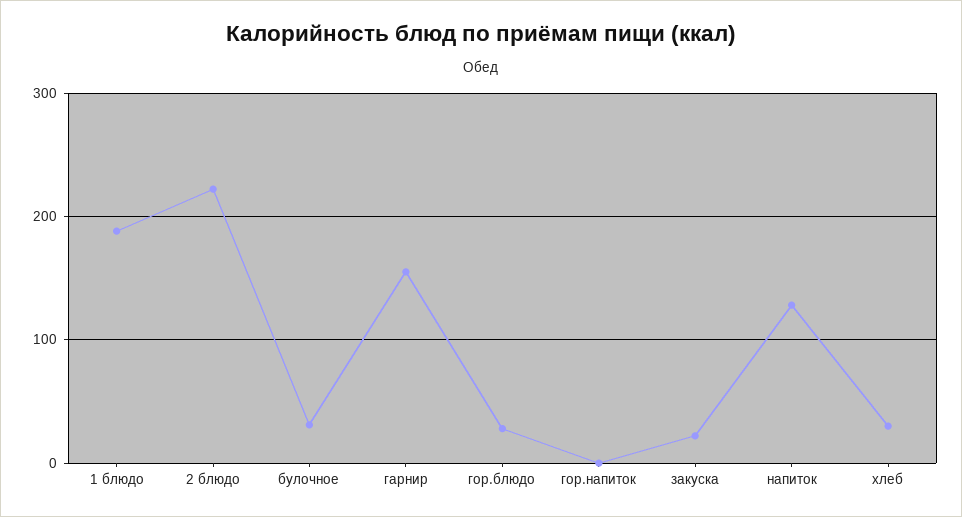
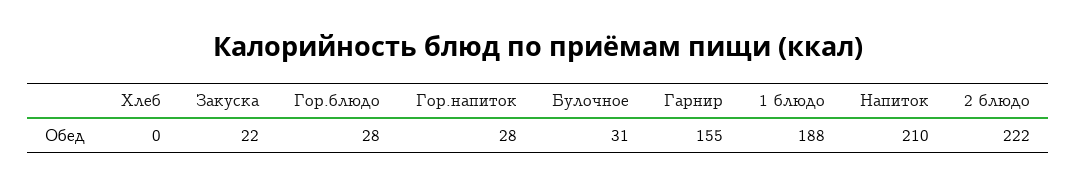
  {
    "1 блюдо": 188,
    "2 блюдо": 222,
    "булочное": 31,
    "гарнир": 155,
    "гор.блюдо": 28,
-   "гор.напиток": 0,
+   "гор.напиток": 28,
    "закуска": 22,
-   "напиток": 130,
+   "напиток": 210,
-   "хлеб": 30
+   "хлеб": 0
  }

